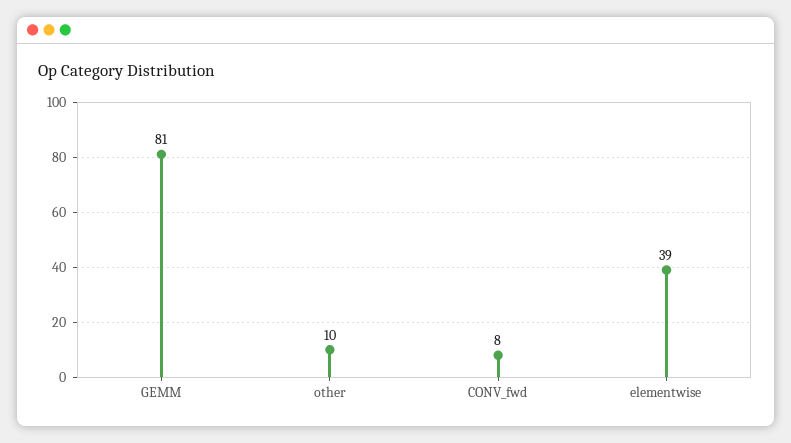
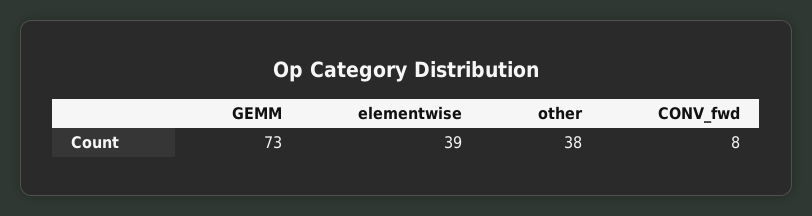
  {
-   "GEMM": 81,
+   "GEMM": 73,
-   "other": 10,
+   "other": 38,
    "CONV_fwd": 8,
    "elementwise": 39
  }

